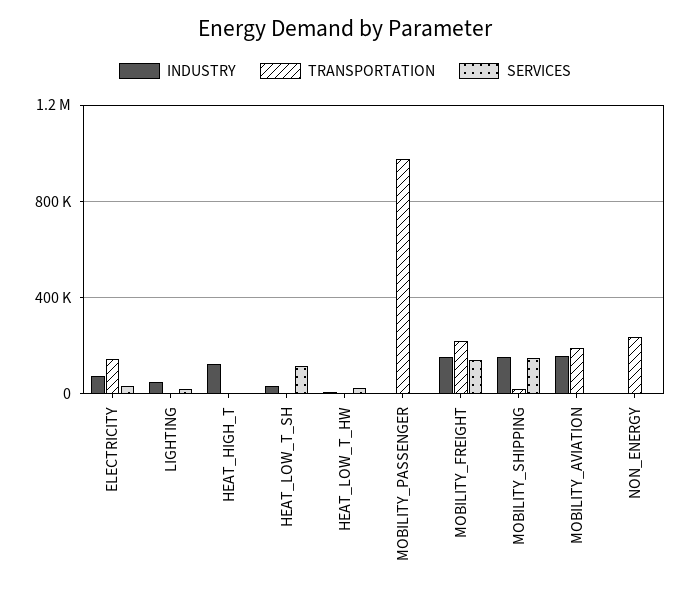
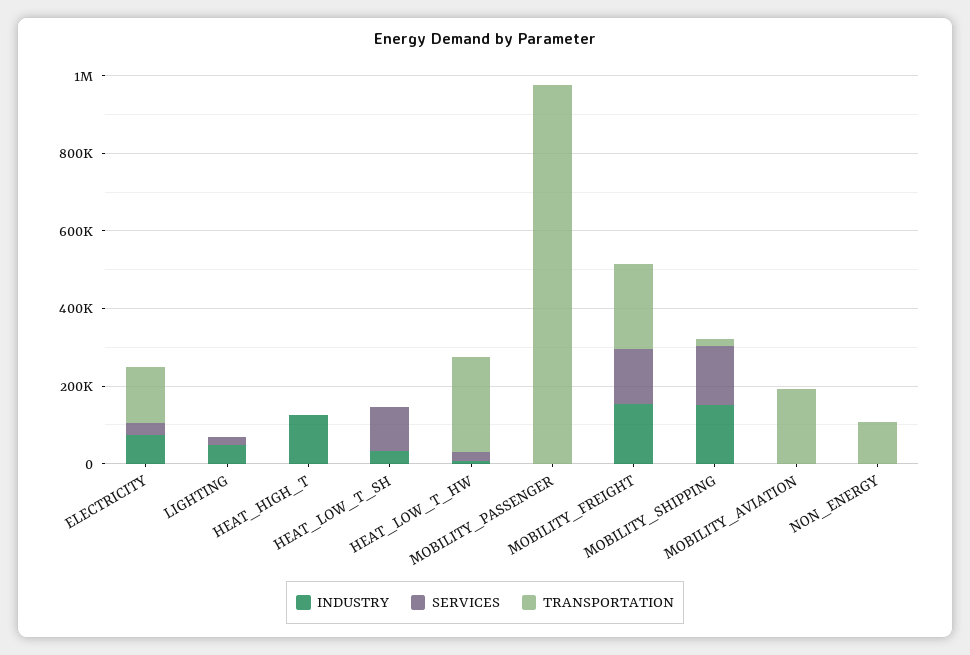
  {
    "INDUSTRY": {
      "ELECTRICITY": 50000,
      "LIGHTING": 50000,
      "HEAT_HIGH_T": 150000,
      "HEAT_LOW_T_SH": 50000,
      "HEAT_LOW_T_HW": 0,
      "MOBILITY_PASSENGER": 0,
      "MOBILITY_FREIGHT": 150000,
      "MOBILITY_SHIPPING": 150000,
-     "MOBILITY_AVIATION": 150000,
+     "MOBILITY_AVIATION": 0,
      "NON_ENERGY": 0
    },
    "TRANSPORTATION": {
      "ELECTRICITY": 150000,
      "LIGHTING": 0,
      "HEAT_HIGH_T": 0,
      "HEAT_LOW_T_SH": 0,
-     "HEAT_LOW_T_HW": 0,
+     "HEAT_LOW_T_HW": 250000,
      "MOBILITY_PASSENGER": 1000000,
      "MOBILITY_FREIGHT": 200000,
      "MOBILITY_SHIPPING": 0,
      "MOBILITY_AVIATION": 200000,
-     "NON_ENERGY": 250000
+     "NON_ENERGY": 100000
    },
    "SERVICES": {
      "ELECTRICITY": 50000,
      "LIGHTING": 0,
      "HEAT_HIGH_T": 0,
      "HEAT_LOW_T_SH": 100000,
      "HEAT_LOW_T_HW": 0,
      "MOBILITY_PASSENGER": 0,
      "MOBILITY_FREIGHT": 150000,
      "MOBILITY_SHIPPING": 150000,
      "MOBILITY_AVIATION": 0,
      "NON_ENERGY": 0
    }
  }

